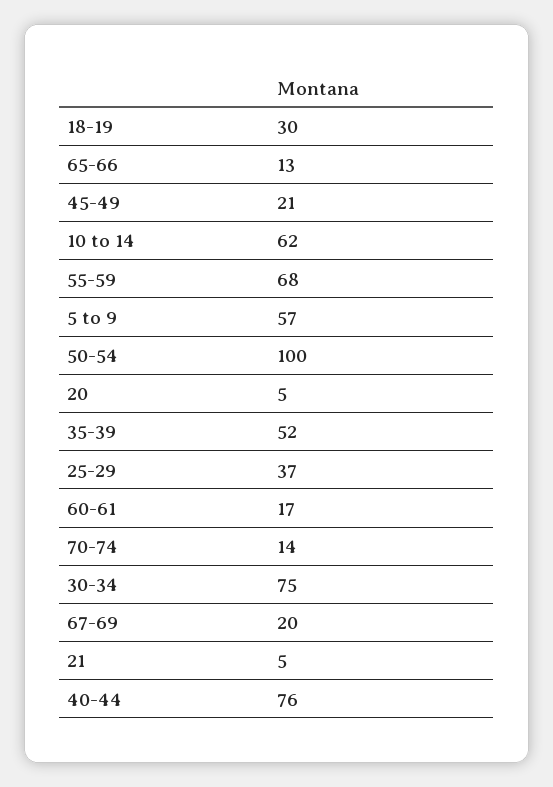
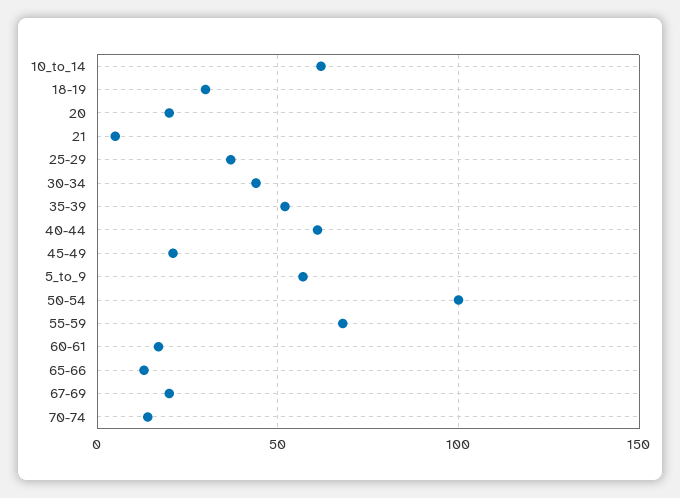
  {
    "18-19": 30,
    "65-66": 13,
    "45-49": 21,
    "10 to 14": 62,
    "55-59": 68,
    "5 to 9": 57,
    "50-54": 100,
-   "20": 5,
+   "20": 20,
    "35-39": 52,
    "25-29": 37,
    "60-61": 17,
    "70-74": 14,
-   "30-34": 75,
+   "30-34": 45,
    "67-69": 20,
    "21": 5,
-   "40-44": 76
+   "40-44": 60
  }

